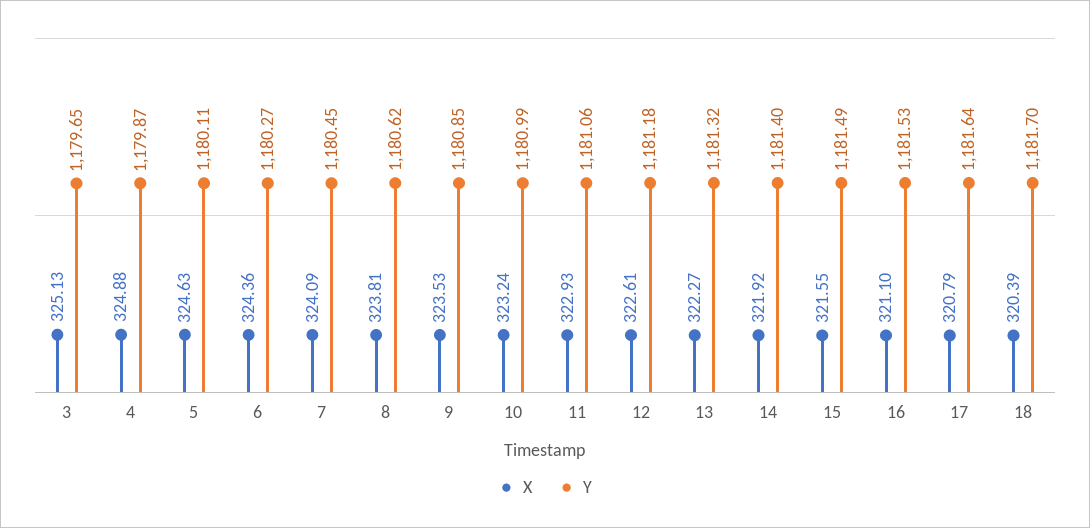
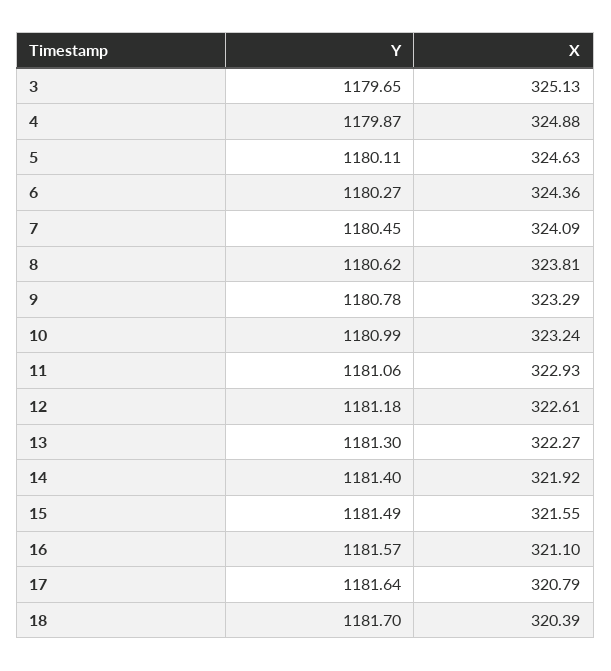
  {
    "X": {
      "3": 325.13,
      "4": 324.88,
      "5": 324.63,
      "6": 324.36,
      "7": 324.09,
      "8": 323.81,
-     "9": 323.53,
+     "9": 323.29,
      "10": 323.24,
      "11": 322.93,
      "12": 322.61,
      "13": 322.27,
      "14": 321.92,
      "15": 321.55,
      "16": 321.1,
      "17": 320.79,
      "18": 320.39
    },
    "Y": {
      "3": 1179.65,
      "4": 1179.87,
      "5": 1180.11,
      "6": 1180.27,
      "7": 1180.45,
      "8": 1180.62,
-     "9": 1180.85,
+     "9": 1180.78,
      "10": 1180.99,
      "11": 1181.06,
      "12": 1181.18,
-     "13": 1181.32,
+     "13": 1181.3,
      "14": 1181.4,
      "15": 1181.49,
-     "16": 1181.53,
+     "16": 1181.57,
      "17": 1181.64,
      "18": 1181.7
    }
  }

